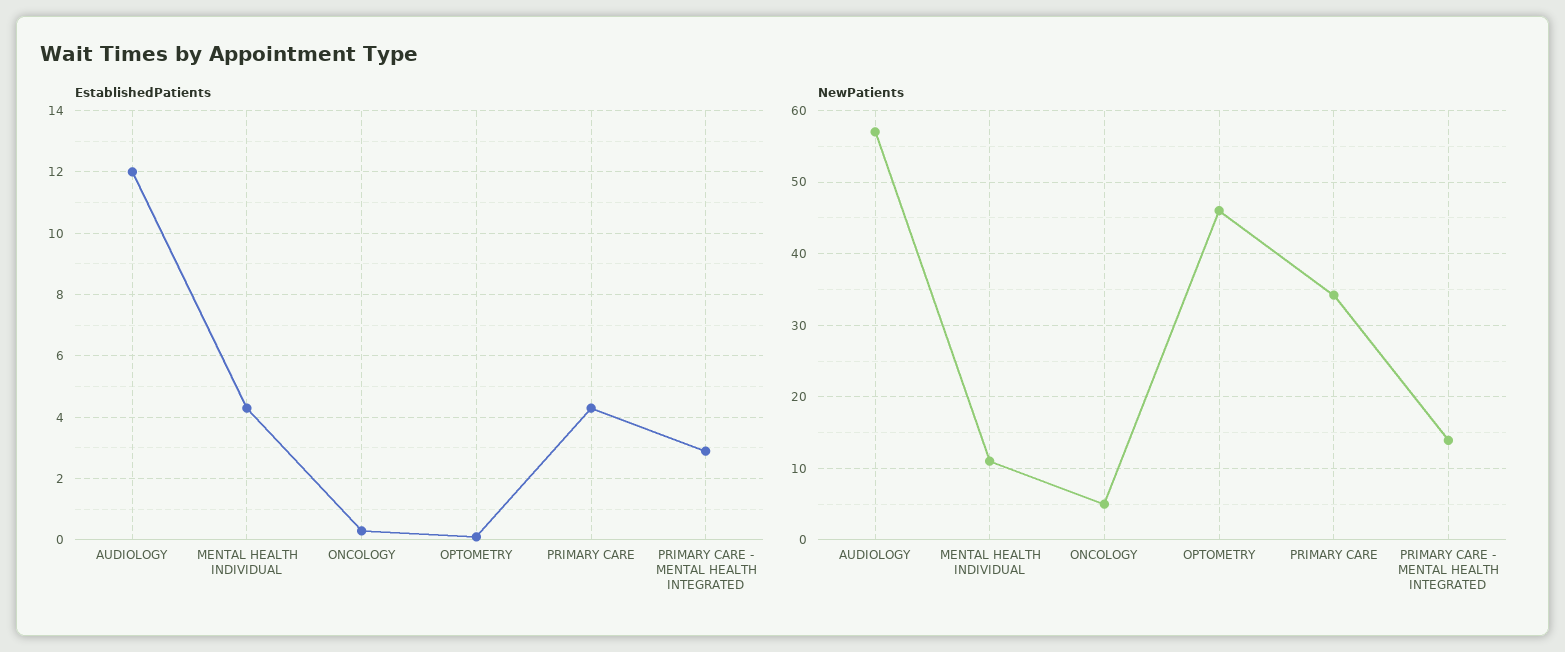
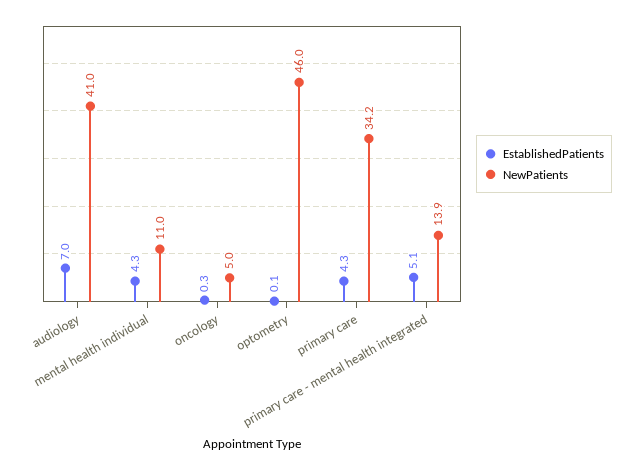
  {
    "EstablishedPatients": {
-     "AUDIOLOGY": 12,
+     "AUDIOLOGY": 7,
      "MENTAL HEALTH INDIVIDUAL": 4.3,
      "ONCOLOGY": 0.3,
      "OPTOMETRY": 0.1,
      "PRIMARY CARE": 4.3,
-     "PRIMARY CARE - MENTAL HEALTH INTEGRATED": 3
+     "PRIMARY CARE - MENTAL HEALTH INTEGRATED": 5.1
    },
    "NewPatients": {
-     "AUDIOLOGY": 57,
+     "AUDIOLOGY": 41,
      "MENTAL HEALTH INDIVIDUAL": 11,
      "ONCOLOGY": 5,
      "OPTOMETRY": 46,
      "PRIMARY CARE": 34.2,
      "PRIMARY CARE - MENTAL HEALTH INTEGRATED": 13.9
    }
  }

